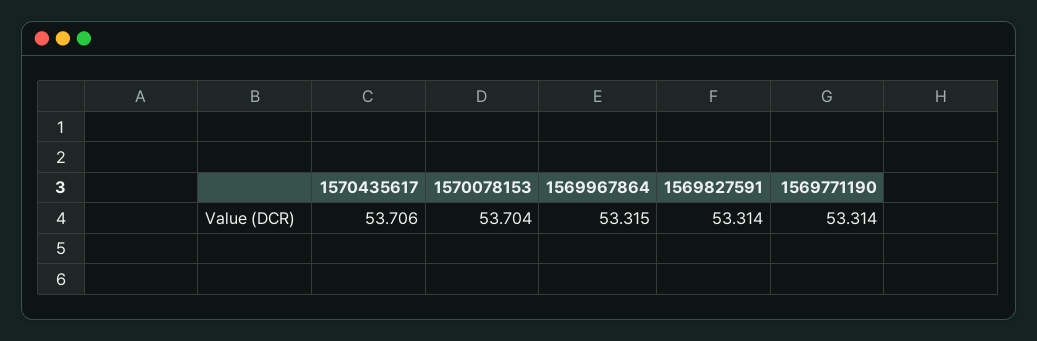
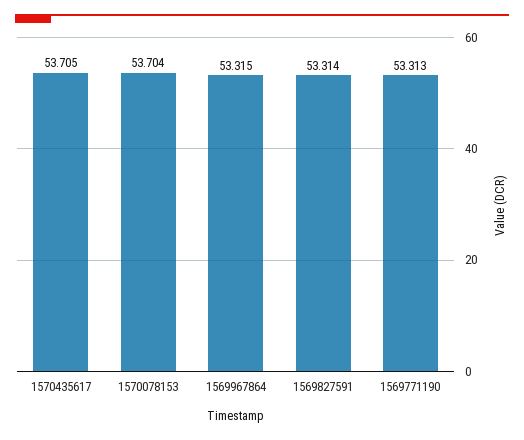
  {
-   "1570435617": 53.706,
+   "1570435617": 53.705,
    "1570078153": 53.704,
    "1569967864": 53.315,
    "1569827591": 53.314,
-   "1569771190": 53.314
+   "1569771190": 53.313
  }

